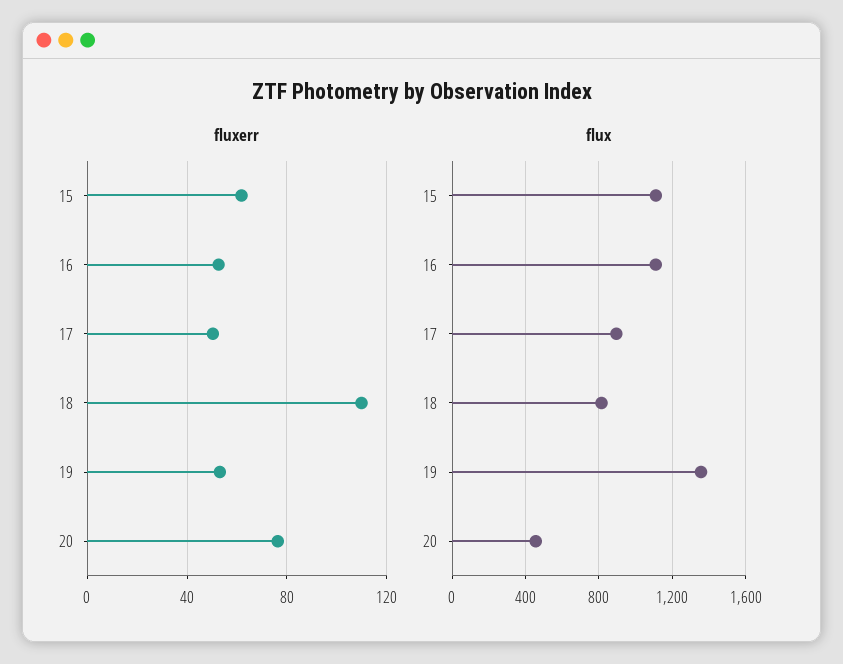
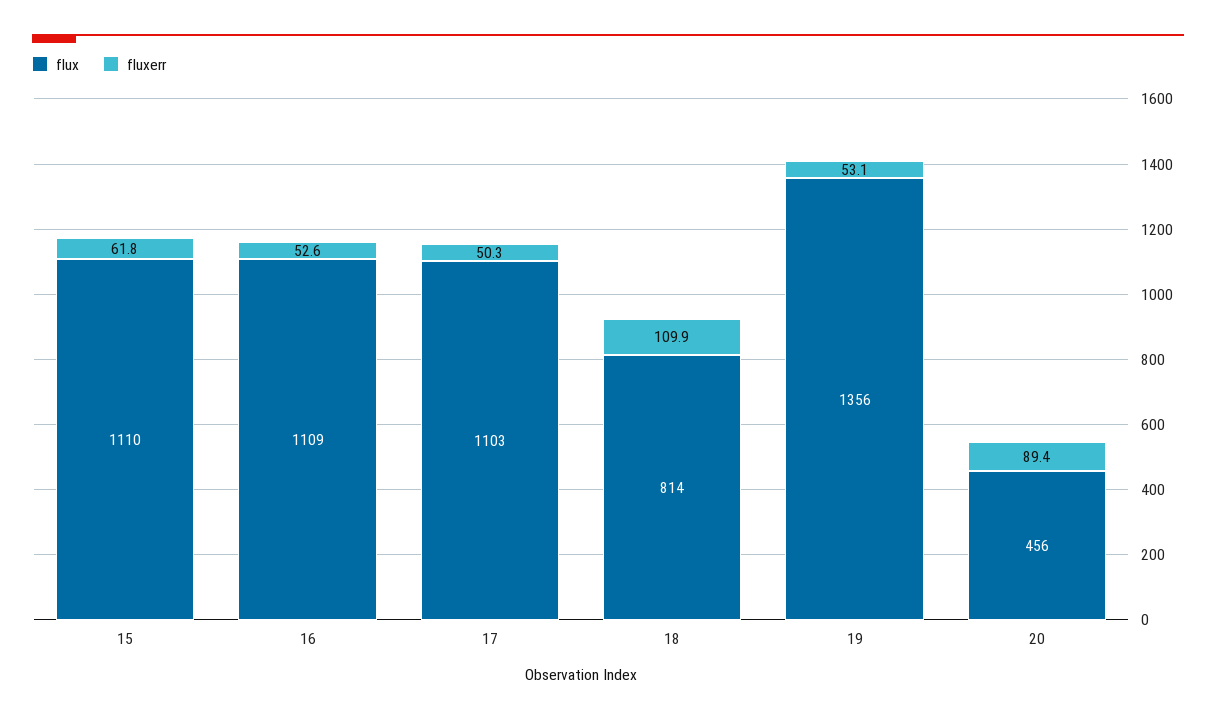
  {
    "fluxerr": {
      "15": 61.8,
      "16": 52.6,
      "17": 50.3,
      "18": 109.9,
      "19": 53.1,
-     "20": 75
+     "20": 89.4
    },
    "flux": {
      "15": 1110,
      "16": 1109,
-     "17": 900,
+     "17": 1103,
      "18": 814,
      "19": 1356,
      "20": 456
    }
  }

